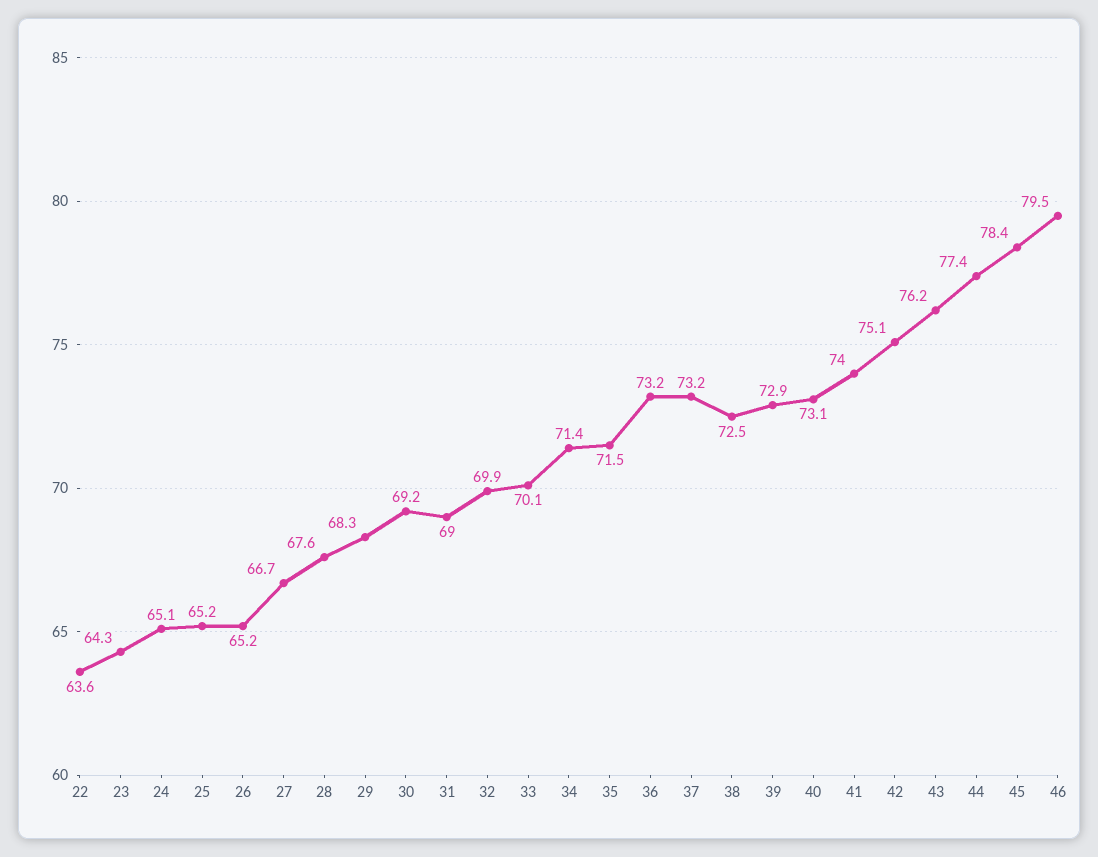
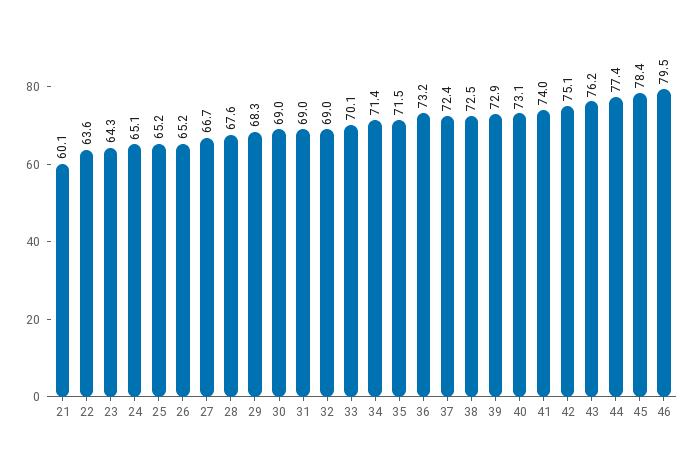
  {
    "22": 63.6,
    "23": 64.3,
    "24": 65.1,
    "25": 65.2,
    "26": 65.2,
    "27": 66.7,
    "28": 67.6,
    "29": 68.3,
-   "30": 69.2,
+   "30": 69,
    "31": 69,
-   "32": 69.9,
+   "32": 69,
    "33": 70.1,
    "34": 71.4,
    "35": 71.5,
    "36": 73.2,
-   "37": 73.2,
+   "37": 72.4,
    "38": 72.5,
    "39": 72.9,
    "40": 73.1,
    "41": 74,
    "42": 75.1,
    "43": 76.2,
    "44": 77.4,
    "45": 78.4,
-   "46": 79.5
+   "46": 79.5,
+   "21": 60.1
  }

